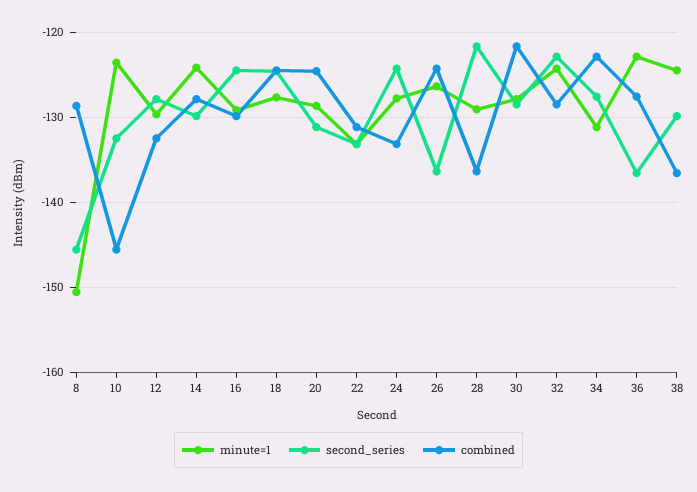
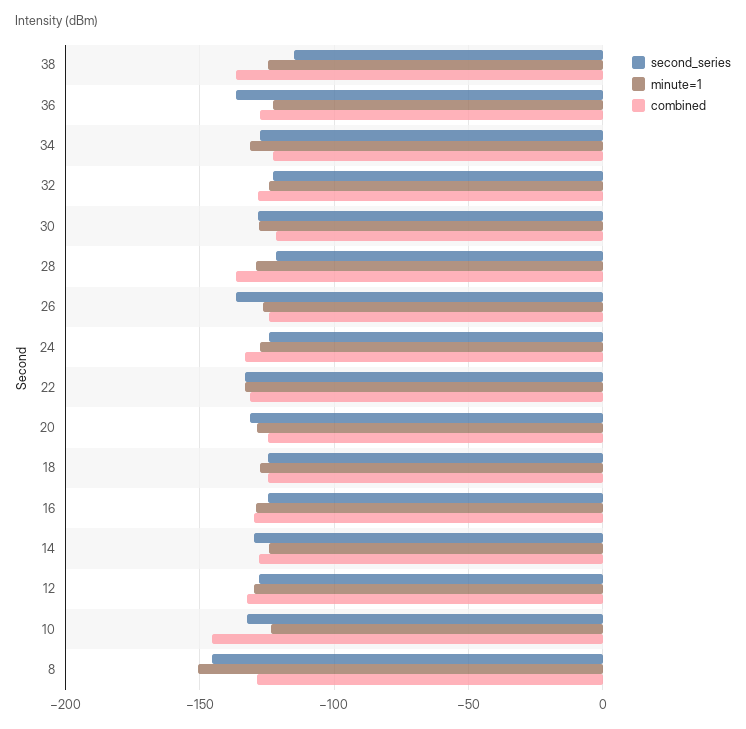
  {
    "minute=1": {
      "8": -151,
      "10": -124,
      "12": -130,
      "14": -124,
      "16": -129,
      "18": -128,
      "20": -129,
      "22": -133,
      "24": -128,
      "26": -126,
      "28": -129,
      "30": -128,
      "32": -124,
      "34": -131,
      "36": -123,
      "38": -125
    },
    "second_series": {
      "8": -146,
      "10": -133,
      "12": -128,
      "14": -130,
      "16": -125,
      "18": -125,
      "20": -131,
      "22": -133,
      "24": -124,
      "26": -136,
      "28": -122,
      "30": -129,
      "32": -123,
      "34": -128,
      "36": -137,
-     "38": -130
+     "38": -115
    },
    "combined": {
      "8": -129,
      "10": -146,
      "12": -133,
      "14": -128,
      "16": -130,
      "18": -125,
      "20": -125,
      "22": -131,
      "24": -133,
      "26": -124,
      "28": -136,
      "30": -122,
      "32": -129,
      "34": -123,
      "36": -128,
      "38": -137
    }
  }

